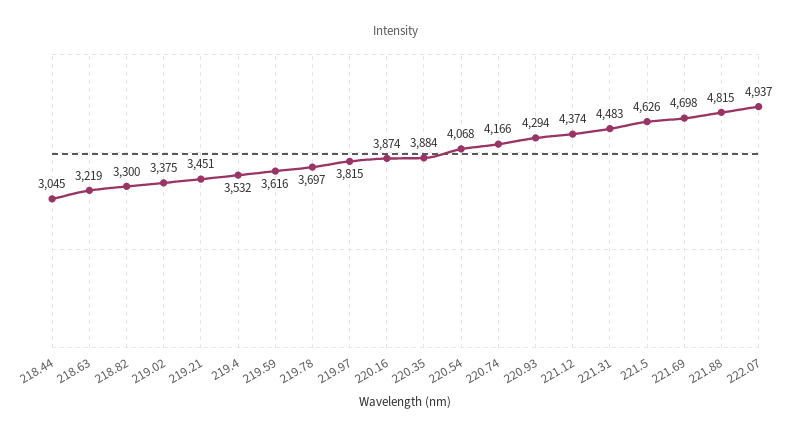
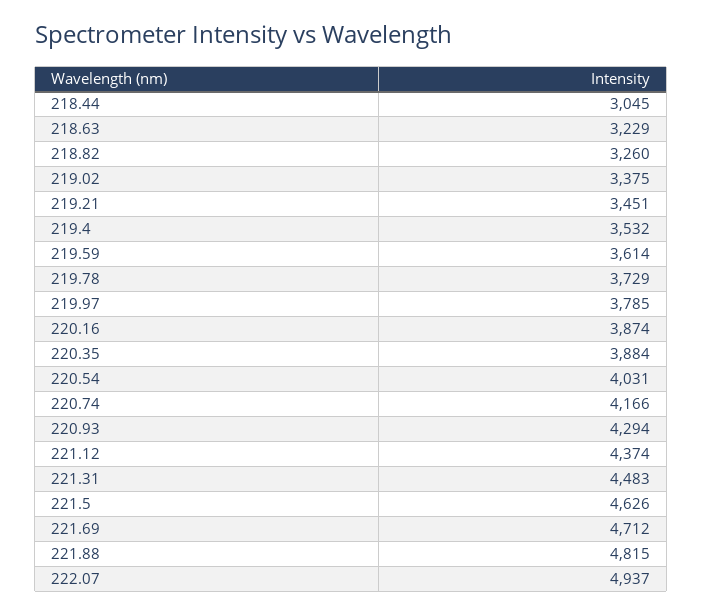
  {
    "218.44": 3045,
-   "218.63": 3219,
+   "218.63": 3229,
-   "218.82": 3300,
+   "218.82": 3260,
    "219.02": 3375,
    "219.21": 3451,
    "219.4": 3532,
-   "219.59": 3616,
+   "219.59": 3614,
-   "219.78": 3697,
+   "219.78": 3729,
-   "219.97": 3815,
+   "219.97": 3785,
    "220.16": 3874,
    "220.35": 3884,
-   "220.54": 4068,
+   "220.54": 4031,
    "220.74": 4166,
    "220.93": 4294,
    "221.12": 4374,
    "221.31": 4483,
    "221.5": 4626,
-   "221.69": 4698,
+   "221.69": 4712,
    "221.88": 4815,
    "222.07": 4937
  }

